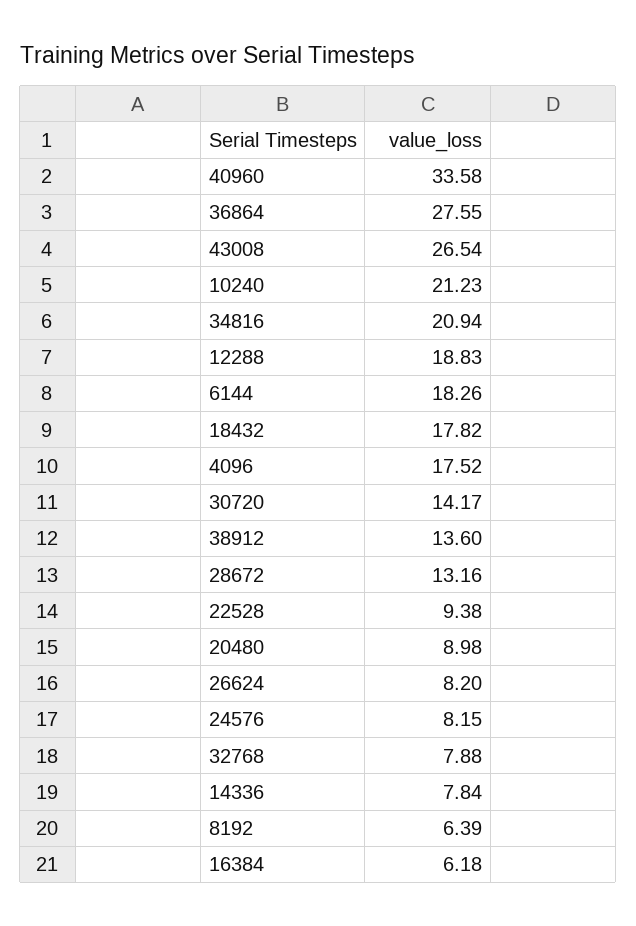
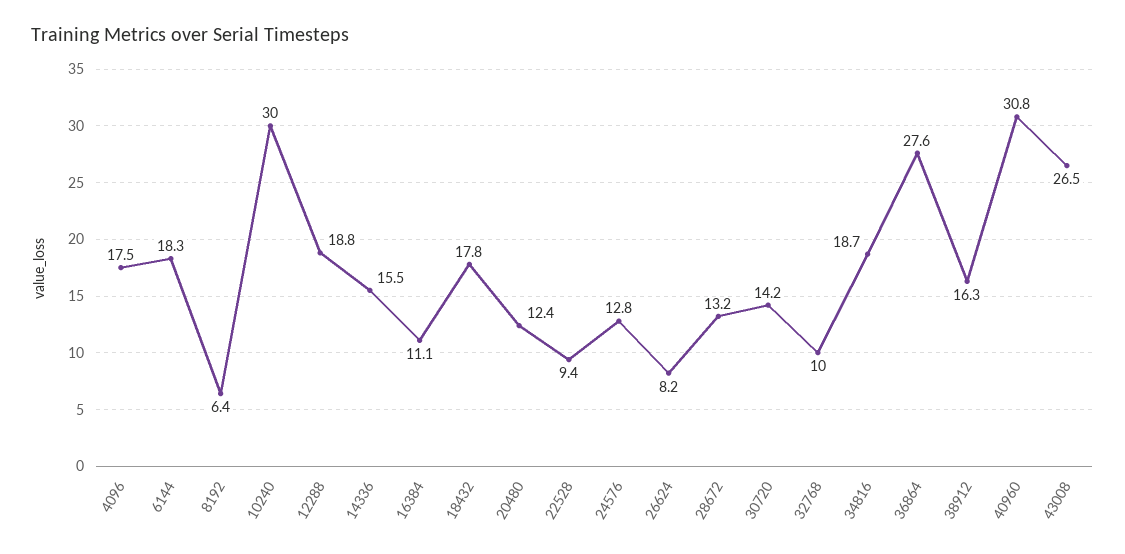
  {
-   "40960": 33.58,
+   "40960": 30.8,
    "36864": 27.55,
    "43008": 26.54,
-   "10240": 21.23,
+   "10240": 30,
-   "34816": 20.94,
+   "34816": 18.7,
    "12288": 18.83,
    "6144": 18.26,
    "18432": 17.82,
    "4096": 17.52,
    "30720": 14.17,
-   "38912": 13.6,
+   "38912": 16.3,
    "28672": 13.16,
    "22528": 9.38,
-   "20480": 8.98,
+   "20480": 12.4,
    "26624": 8.2,
-   "24576": 8.15,
+   "24576": 12.8,
-   "32768": 7.88,
+   "32768": 10,
-   "14336": 7.84,
+   "14336": 15.5,
    "8192": 6.39,
-   "16384": 6.18
+   "16384": 11.1
  }

